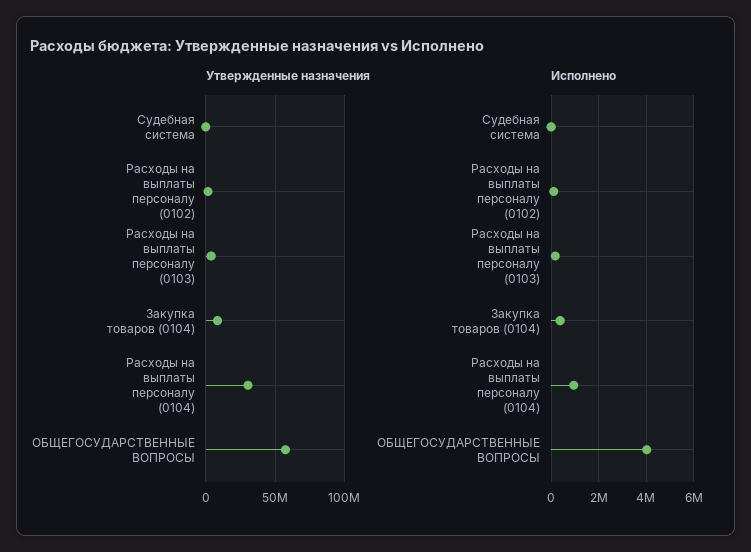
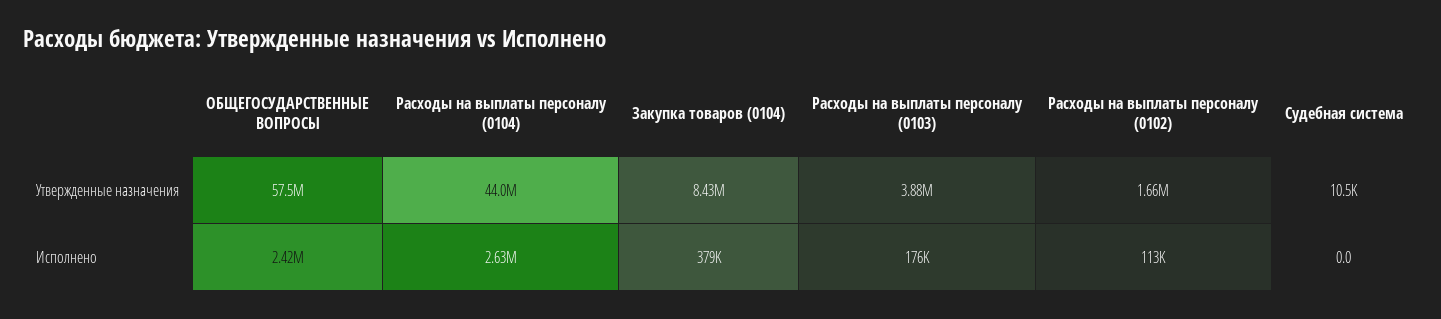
  {
    "Утвержденные назначения": {
      "Судебная система": 10500,
      "Расходы на выплаты персоналу (0102)": 1660000,
      "Расходы на выплаты персоналу (0103)": 3880000,
      "Закупка товаров (0104)": 8430000,
-     "Расходы на выплаты персоналу (0104)": 30000000,
+     "Расходы на выплаты персоналу (0104)": 44000000,
      "ОБЩЕГОСУДАРСТВЕННЫЕ ВОПРОСЫ": 57500000
    },
    "Исполнено": {
      "Судебная система": 0,
      "Расходы на выплаты персоналу (0102)": 113000,
      "Расходы на выплаты персоналу (0103)": 176000,
      "Закупка товаров (0104)": 379000,
-     "Расходы на выплаты персоналу (0104)": 1000000,
+     "Расходы на выплаты персоналу (0104)": 2630000,
-     "ОБЩЕГОСУДАРСТВЕННЫЕ ВОПРОСЫ": 4000000
+     "ОБЩЕГОСУДАРСТВЕННЫЕ ВОПРОСЫ": 2420000
    }
  }

